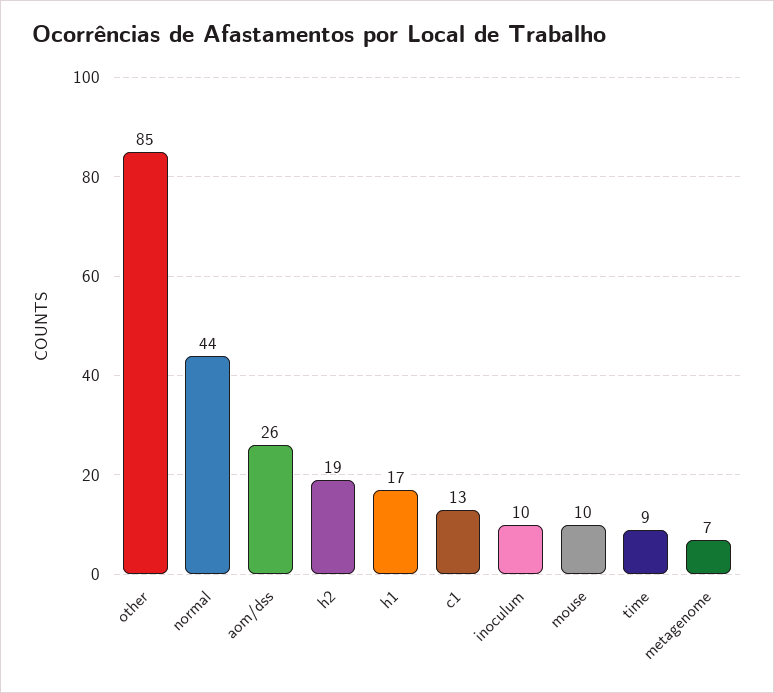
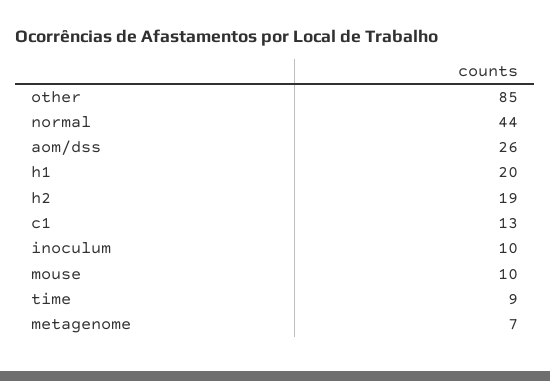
  {
    "other": 85,
    "normal": 44,
    "aom/dss": 26,
    "h2": 19,
-   "h1": 17,
+   "h1": 20,
    "c1": 13,
    "inoculum": 10,
    "mouse": 10,
    "time": 9,
    "metagenome": 7
  }

